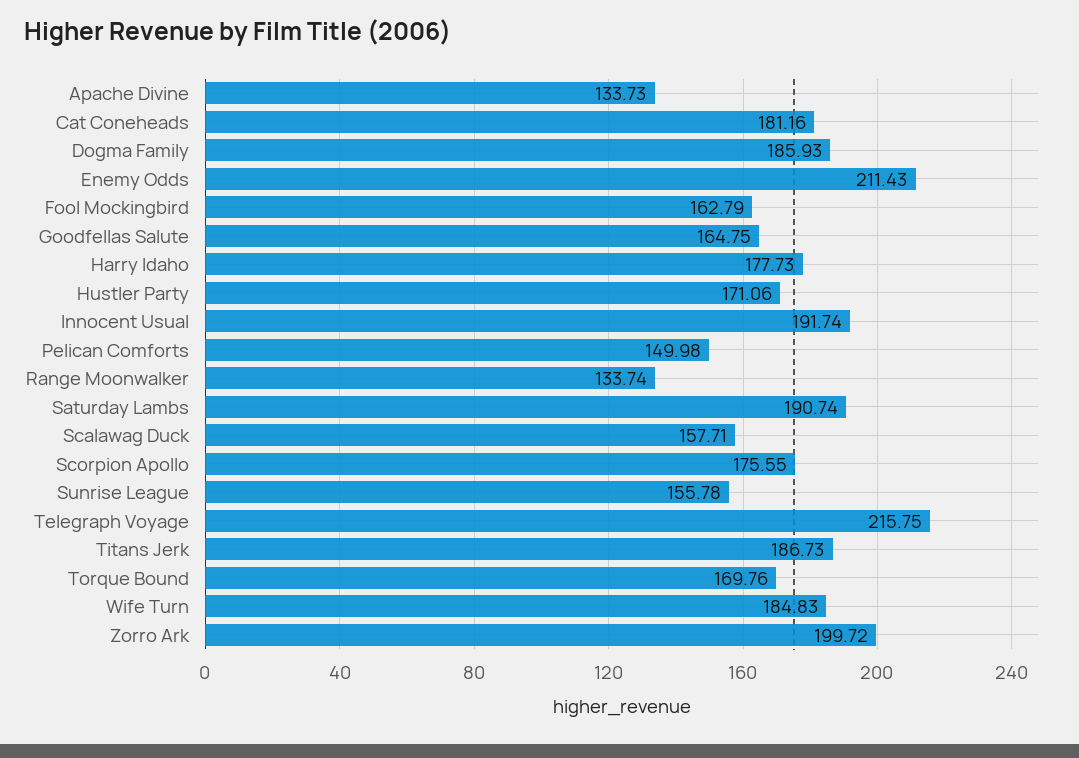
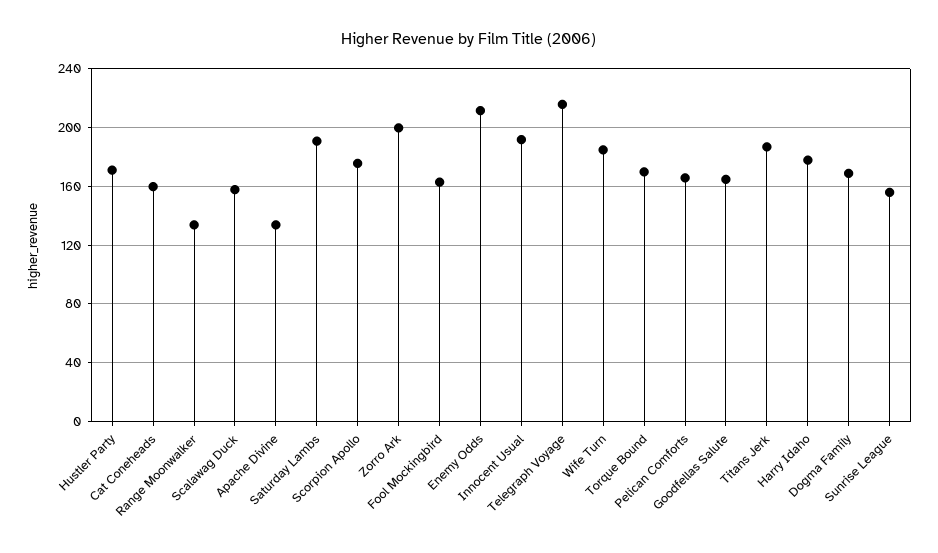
  {
    "Apache Divine": 133.73,
-   "Cat Coneheads": 181.16,
+   "Cat Coneheads": 160,
-   "Dogma Family": 185.93,
+   "Dogma Family": 170,
    "Enemy Odds": 211.43,
    "Fool Mockingbird": 162.79,
    "Goodfellas Salute": 164.75,
    "Harry Idaho": 177.73,
    "Hustler Party": 171.06,
    "Innocent Usual": 191.74,
-   "Pelican Comforts": 149.98,
+   "Pelican Comforts": 165,
    "Range Moonwalker": 133.74,
    "Saturday Lambs": 190.74,
    "Scalawag Duck": 157.71,
    "Scorpion Apollo": 175.55,
    "Sunrise League": 155.78,
    "Telegraph Voyage": 215.75,
    "Titans Jerk": 186.73,
    "Torque Bound": 169.76,
    "Wife Turn": 184.83,
    "Zorro Ark": 199.72
  }

